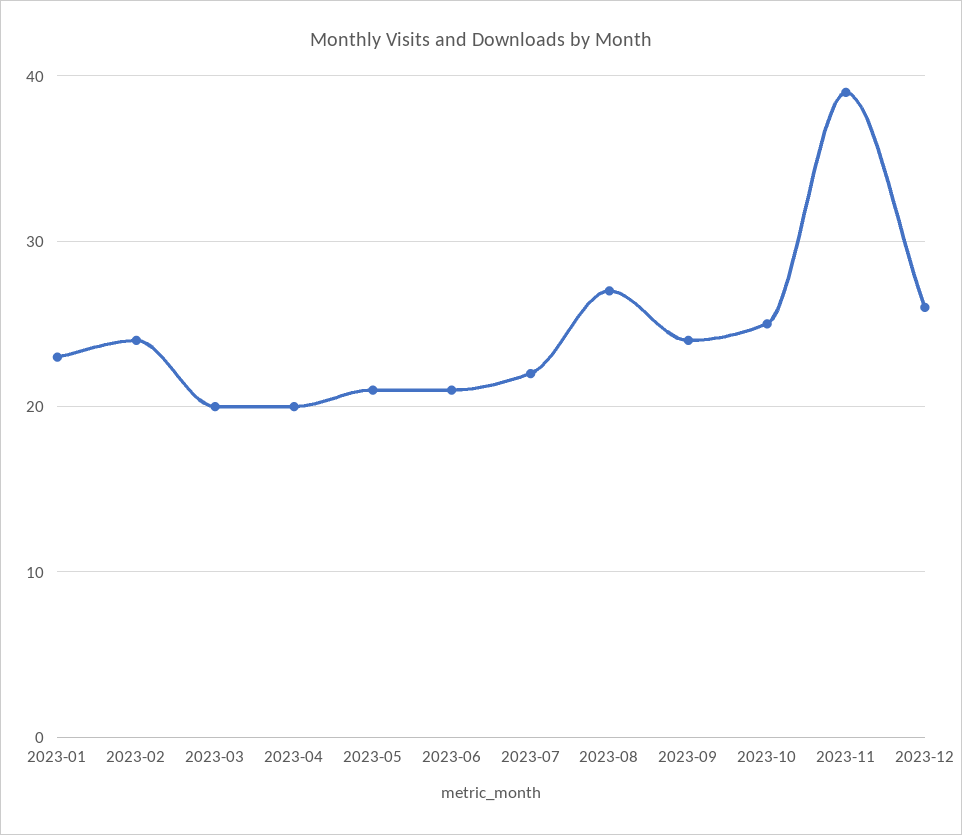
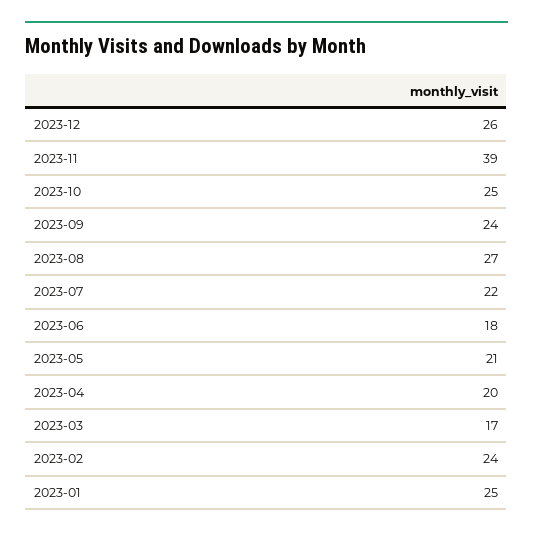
  {
-   "2023-01": 23,
+   "2023-01": 25,
    "2023-02": 24,
-   "2023-03": 20,
+   "2023-03": 17,
    "2023-04": 20,
    "2023-05": 21,
-   "2023-06": 21,
+   "2023-06": 18,
    "2023-07": 22,
    "2023-08": 27,
    "2023-09": 24,
    "2023-10": 25,
    "2023-11": 39,
    "2023-12": 26
  }

